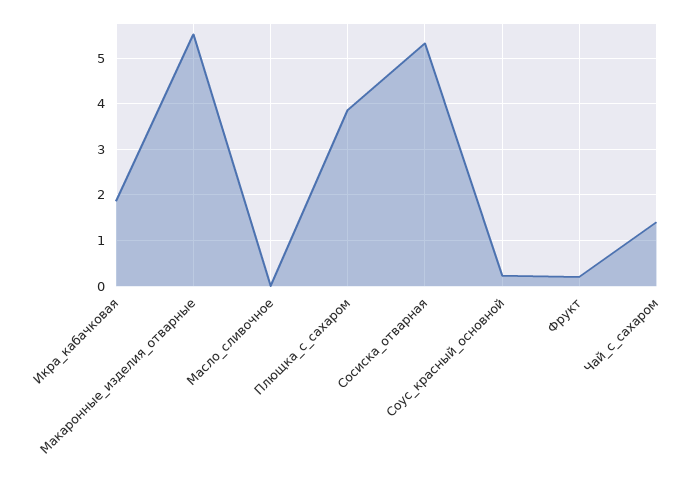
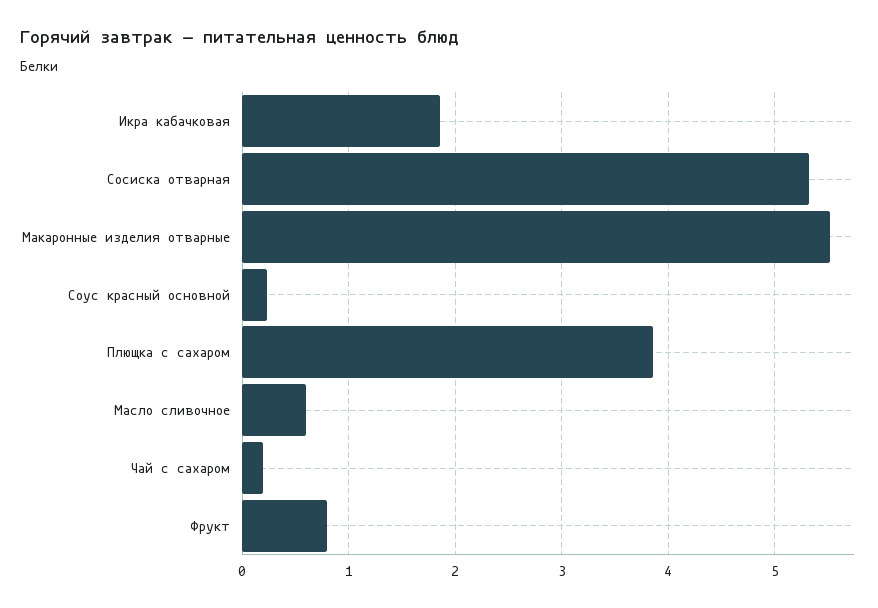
  {
    "Икра_кабачковая": 1.9,
    "Макаронные_изделия_отварные": 5.5,
-   "Масло_сливочное": 0,
+   "Масло_сливочное": 0.6,
    "Плющка_с_сахаром": 3.9,
    "Сосиска_отварная": 5.3,
    "Соус_красный_основной": 0.2,
-   "Фрукт": 0.2,
+   "Фрукт": 0.8,
-   "Чай_с_сахаром": 1.4
+   "Чай_с_сахаром": 0.2
  }

